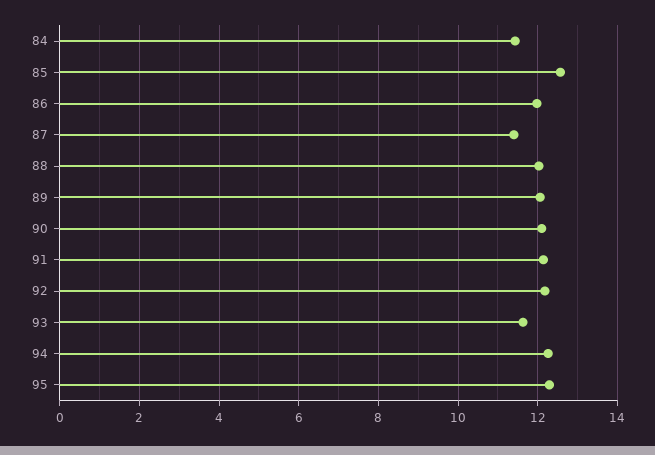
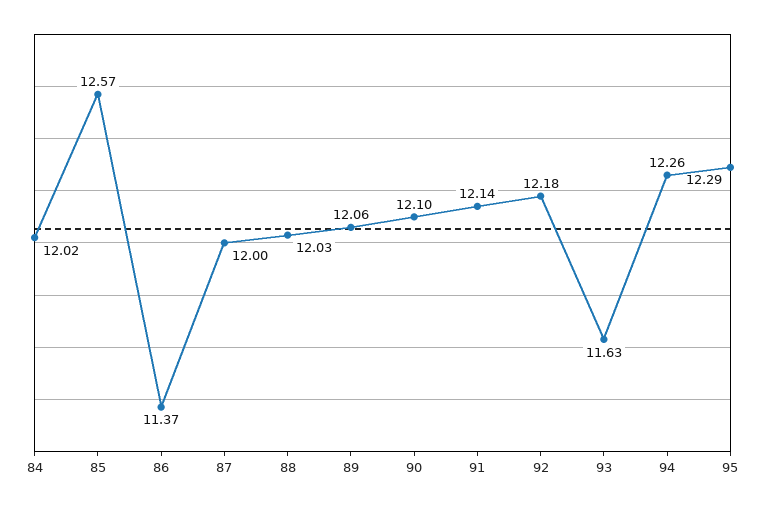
  {
-   "84": 11.4,
+   "84": 12.02,
    "85": 12.57,
-   "86": 12,
+   "86": 11.37,
-   "87": 11.4,
+   "87": 12,
    "88": 12.03,
    "89": 12.06,
    "90": 12.1,
    "91": 12.14,
    "92": 12.18,
    "93": 11.63,
    "94": 12.26,
    "95": 12.29
  }

